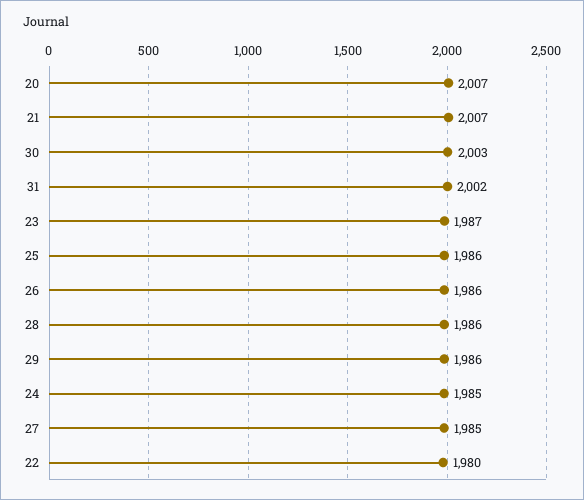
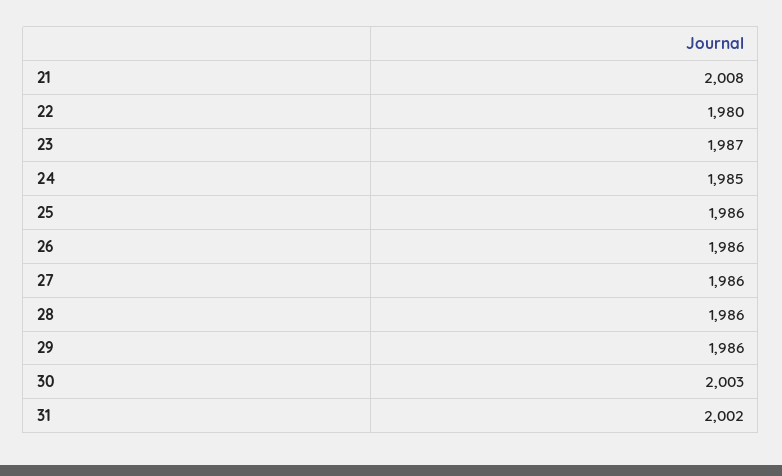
  {
-   "20": 2007,
-   "21": 2007,
+   "21": 2008,
    "30": 2003,
    "31": 2002,
    "23": 1987,
    "25": 1986,
    "26": 1986,
    "28": 1986,
    "29": 1986,
    "24": 1985,
-   "27": 1985,
+   "27": 1986,
    "22": 1980
  }

